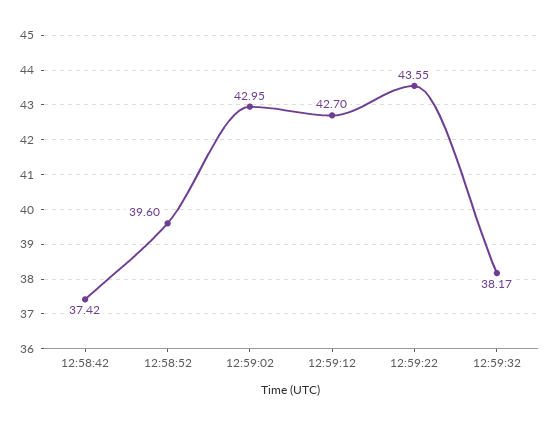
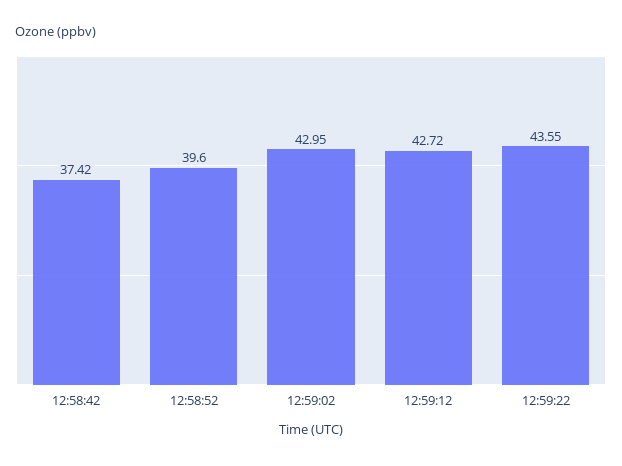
  {
    "12:58:42": 37.42,
    "12:58:52": 39.6,
    "12:59:02": 42.95,
-   "12:59:12": 42.7,
+   "12:59:12": 42.72,
-   "12:59:22": 43.55,
+   "12:59:22": 43.55
-   "12:59:32": 38.17
  }

